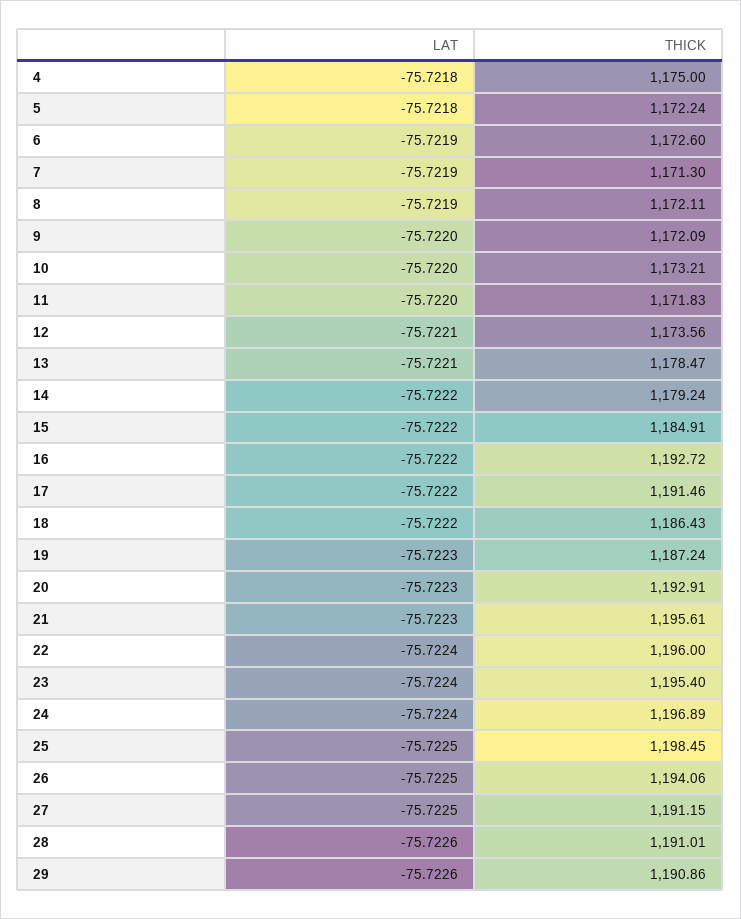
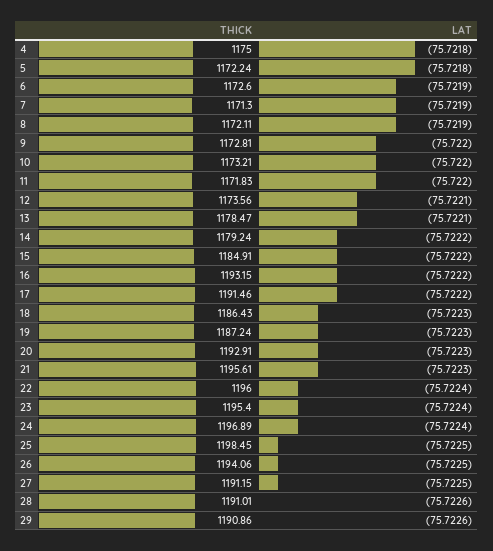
  {
    "LAT": {
      "4": -75.7218,
      "5": -75.7218,
      "6": -75.7219,
      "7": -75.7219,
      "8": -75.7219,
      "9": -75.722,
      "10": -75.722,
      "11": -75.722,
      "12": -75.7221,
      "13": -75.7221,
      "14": -75.7222,
      "15": -75.7222,
      "16": -75.7222,
      "17": -75.7222,
-     "18": -75.7222,
+     "18": -75.7223,
      "19": -75.7223,
      "20": -75.7223,
      "21": -75.7223,
      "22": -75.7224,
      "23": -75.7224,
      "24": -75.7224,
      "25": -75.7225,
      "26": -75.7225,
      "27": -75.7225,
      "28": -75.7226,
      "29": -75.7226
    },
    "THICK": {
      "4": 1175,
      "5": 1172.24,
      "6": 1172.6,
      "7": 1171.3,
      "8": 1172.11,
-     "9": 1172.09,
+     "9": 1172.81,
      "10": 1173.21,
      "11": 1171.83,
      "12": 1173.56,
      "13": 1178.47,
      "14": 1179.24,
      "15": 1184.91,
-     "16": 1192.72,
+     "16": 1193.15,
      "17": 1191.46,
      "18": 1186.43,
      "19": 1187.24,
      "20": 1192.91,
      "21": 1195.61,
      "22": 1196,
      "23": 1195.4,
      "24": 1196.89,
      "25": 1198.45,
      "26": 1194.06,
      "27": 1191.15,
      "28": 1191.01,
      "29": 1190.86
    }
  }

